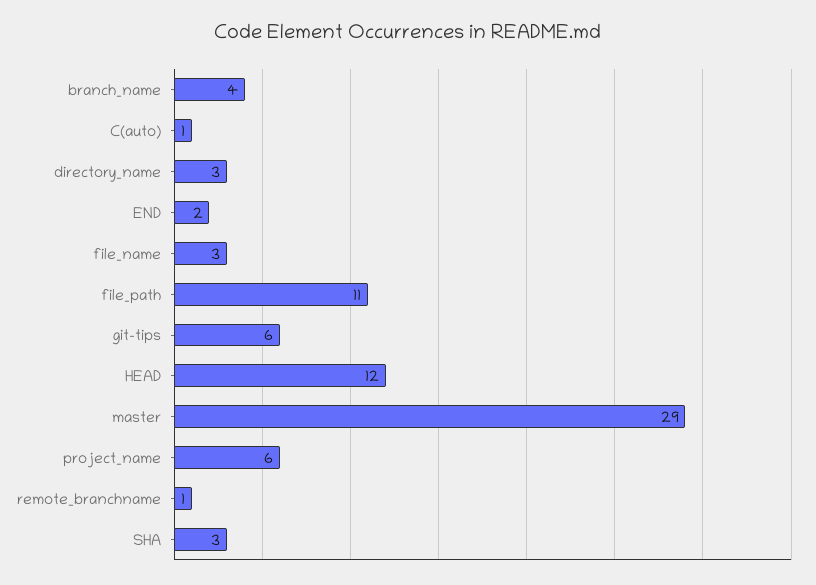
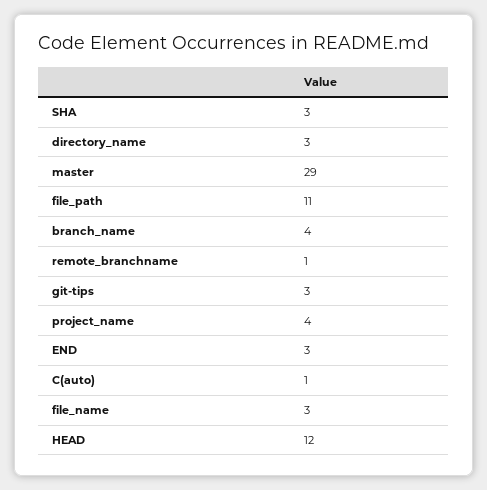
  {
    "branch_name": 4,
    "C(auto)": 1,
    "directory_name": 3,
-   "END": 2,
+   "END": 3,
    "file_name": 3,
    "file_path": 11,
-   "git-tips": 6,
+   "git-tips": 3,
    "HEAD": 12,
    "master": 29,
-   "project_name": 6,
+   "project_name": 4,
    "remote_branchname": 1,
    "SHA": 3
  }

